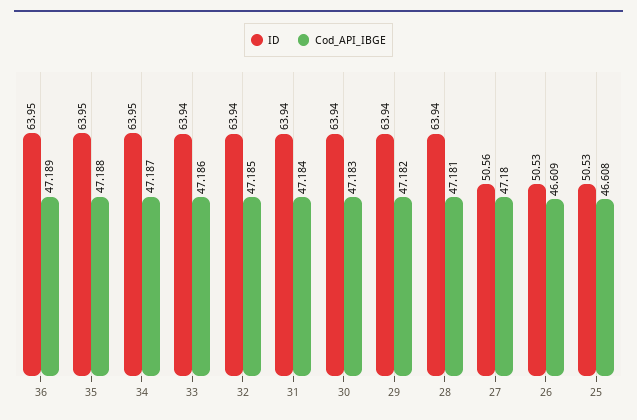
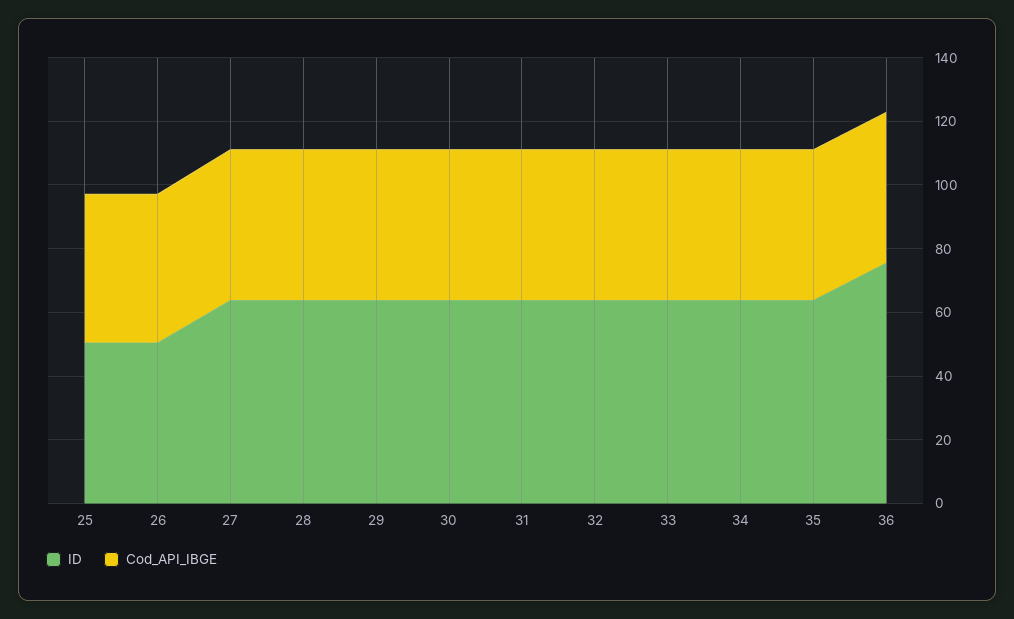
  {
    "ID": {
-     "36": 63.95,
+     "36": 75,
      "35": 63.95,
      "34": 63.95,
      "33": 63.94,
      "32": 63.94,
      "31": 63.94,
      "30": 63.94,
      "29": 63.94,
      "28": 63.94,
-     "27": 50.56,
+     "27": 65,
      "26": 50.53,
      "25": 50.53
    },
    "Cod_API_IBGE": {
      "36": 47.189,
      "35": 47.188,
      "34": 47.187,
      "33": 47.186,
      "32": 47.185,
      "31": 47.184,
      "30": 47.183,
      "29": 47.182,
      "28": 47.181,
      "27": 47.18,
      "26": 46.609,
      "25": 46.608
    }
  }

